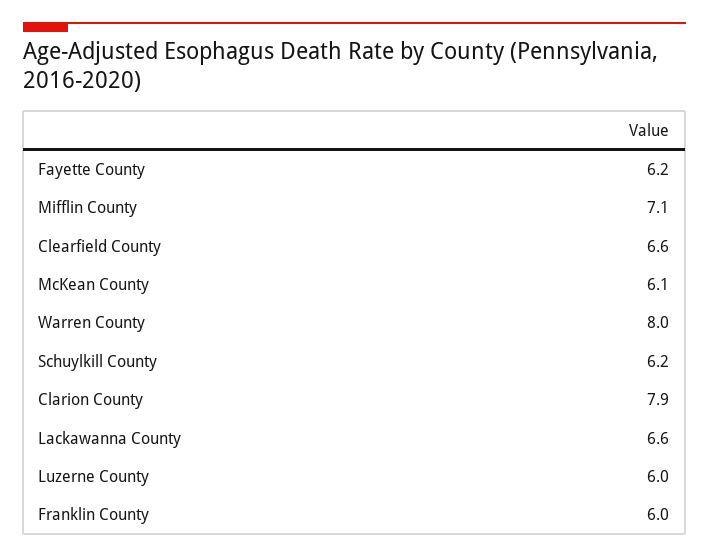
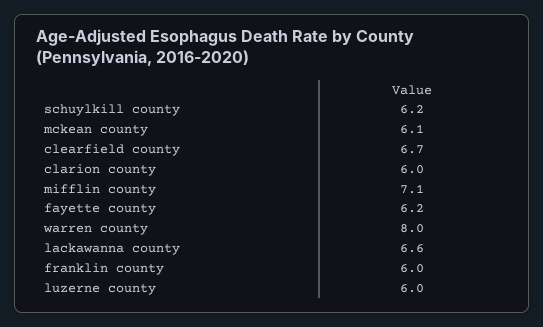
  {
    "Fayette County": 6.2,
    "Mifflin County": 7.1,
-   "Clearfield County": 6.6,
+   "Clearfield County": 6.7,
    "McKean County": 6.1,
    "Warren County": 8,
    "Schuylkill County": 6.2,
-   "Clarion County": 7.9,
+   "Clarion County": 6,
    "Lackawanna County": 6.6,
    "Luzerne County": 6,
    "Franklin County": 6
  }

